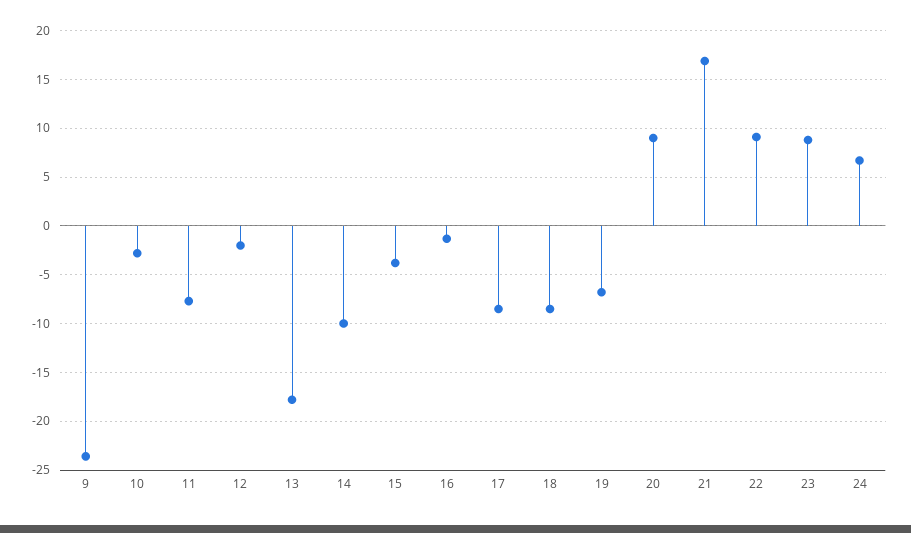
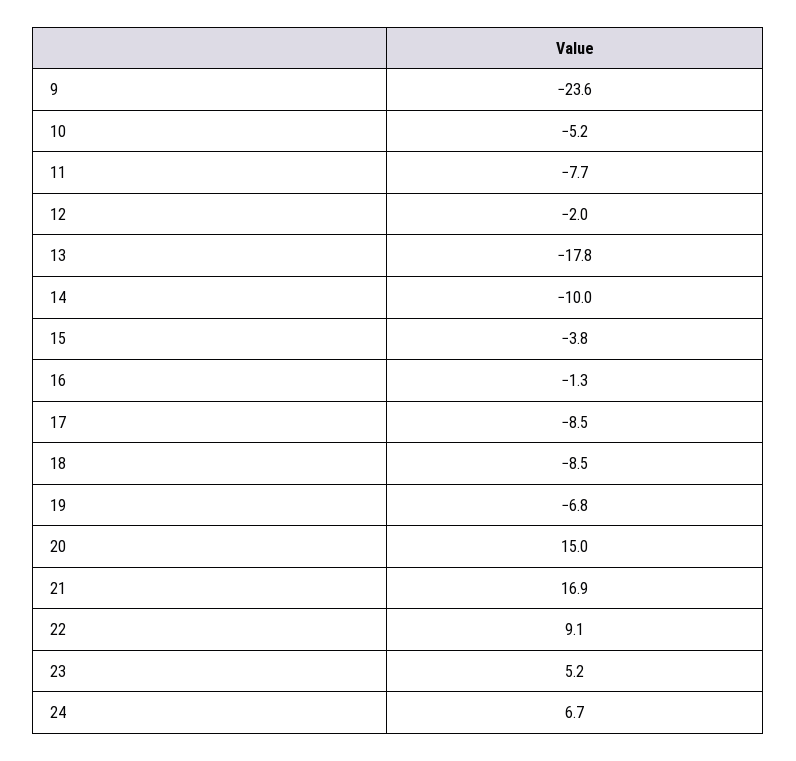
  {
    "9": -23.6,
-   "10": -3,
+   "10": -5.2,
    "11": -7.7,
    "12": -2,
    "13": -17.8,
    "14": -10,
    "15": -3.8,
    "16": -1.3,
    "17": -8.5,
    "18": -8.5,
    "19": -6.8,
-   "20": 9,
+   "20": 15,
    "21": 16.9,
    "22": 9.1,
-   "23": 9,
+   "23": 5.2,
    "24": 6.7
  }

